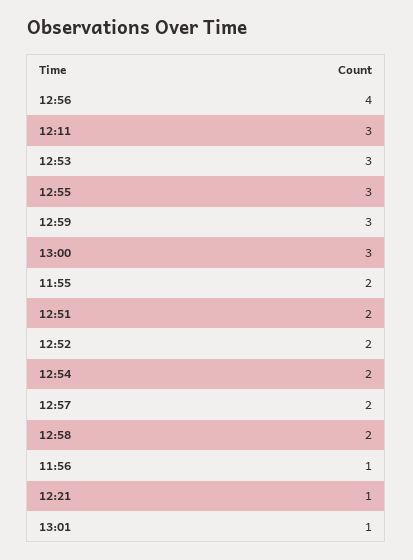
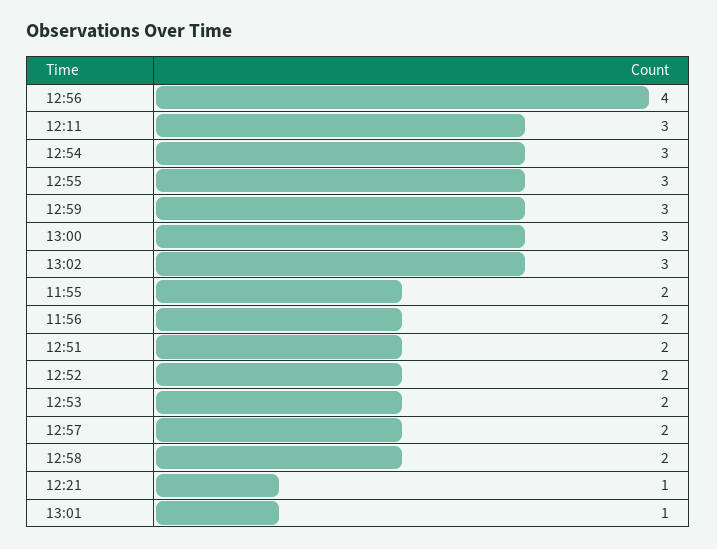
  {
    "12:56": 4,
    "12:11": 3,
-   "12:53": 3,
+   "12:53": 2,
    "12:55": 3,
    "12:59": 3,
    "13:00": 3,
    "11:55": 2,
    "12:51": 2,
    "12:52": 2,
-   "12:54": 2,
+   "12:54": 3,
    "12:57": 2,
    "12:58": 2,
-   "11:56": 1,
+   "11:56": 2,
    "12:21": 1,
-   "13:01": 1
+   "13:01": 1,
+   "13:02": 3
  }

